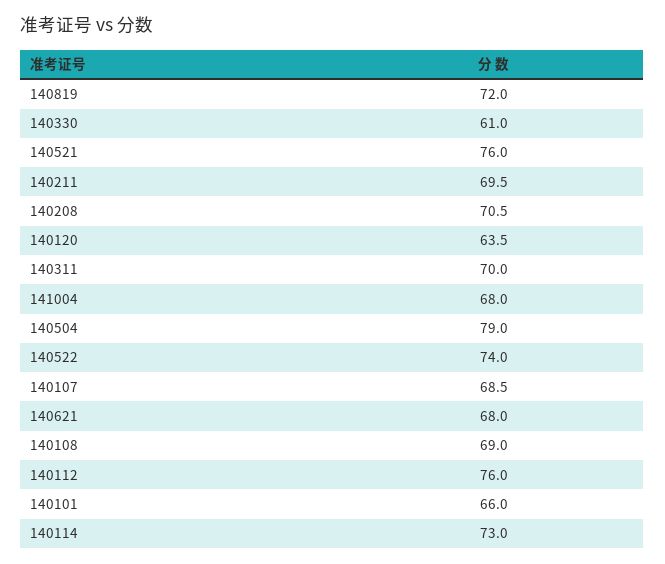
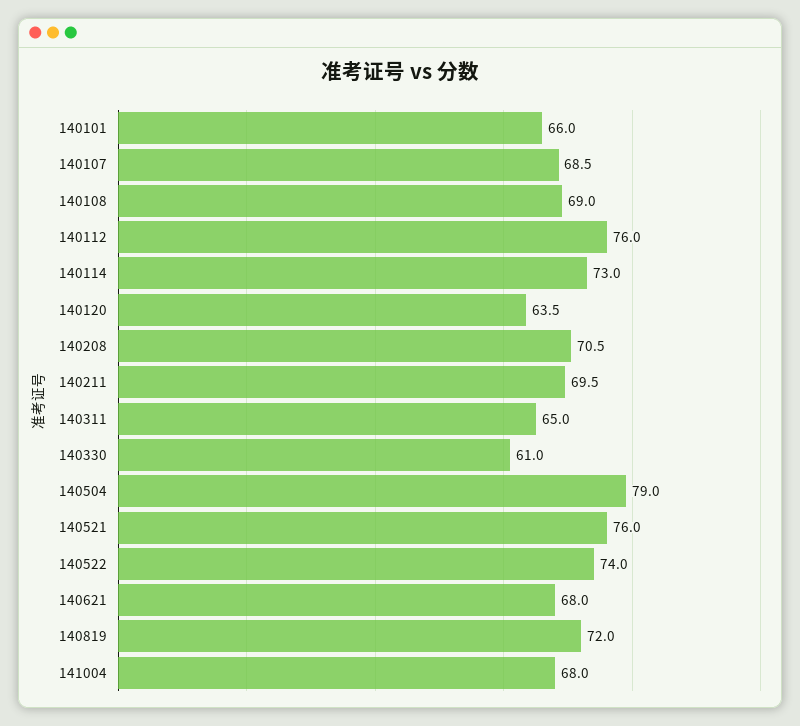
  {
    "140819": 72,
    "140330": 61,
    "140521": 76,
    "140211": 69.5,
    "140208": 70.5,
    "140120": 63.5,
-   "140311": 70,
+   "140311": 65,
    "141004": 68,
    "140504": 79,
    "140522": 74,
    "140107": 68.5,
    "140621": 68,
    "140108": 69,
    "140112": 76,
    "140101": 66,
    "140114": 73
  }

